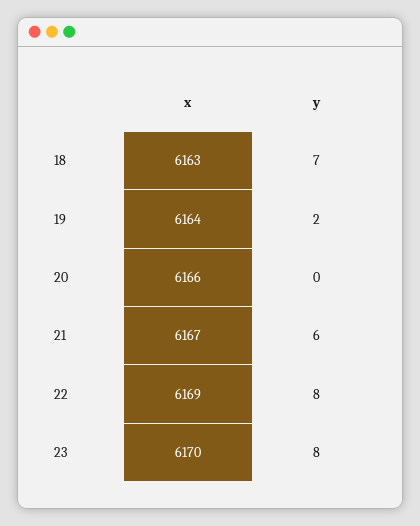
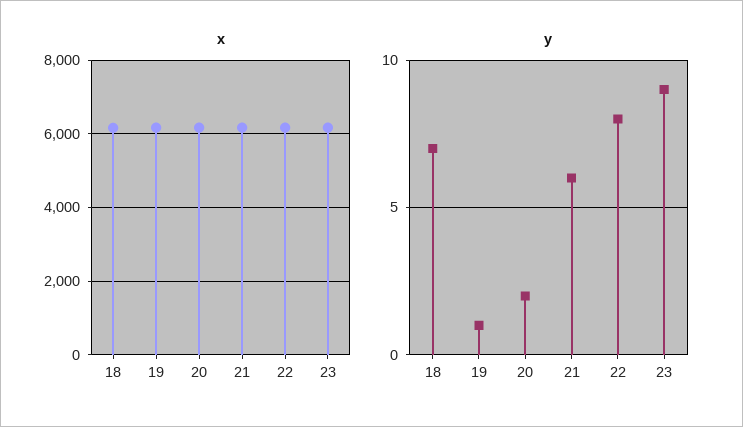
  {
    "x": {
      "18": 6163,
      "19": 6164,
      "20": 6166,
      "21": 6167,
      "22": 6169,
      "23": 6170
    },
    "y": {
      "18": 7,
-     "19": 2,
+     "19": 1,
-     "20": 0,
+     "20": 2,
      "21": 6,
      "22": 8,
-     "23": 8
+     "23": 9
    }
  }

